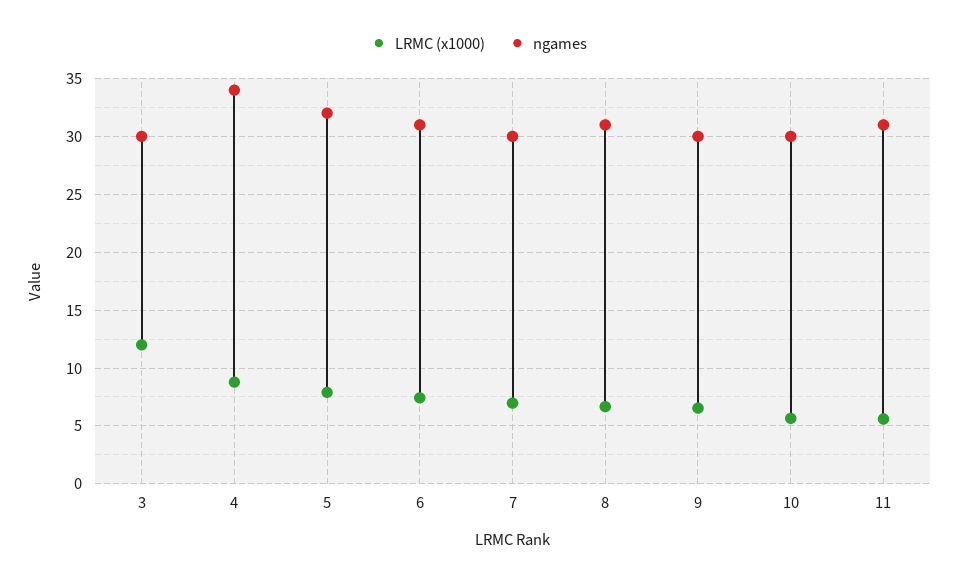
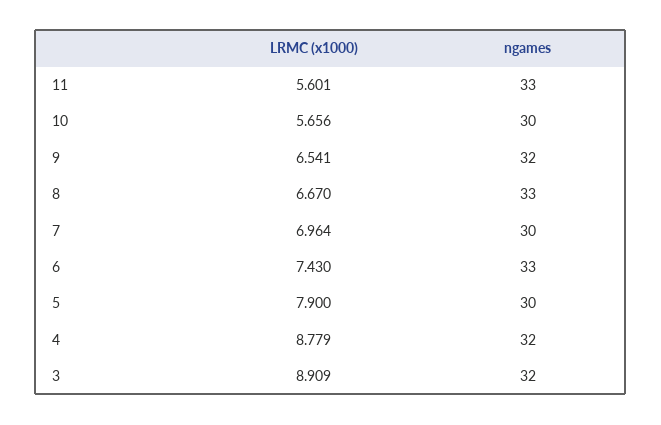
  {
    "LRMC (x1000)": {
-     "3": 12,
+     "3": 8.909,
      "4": 8.779,
      "5": 7.9,
      "6": 7.43,
      "7": 6.964,
      "8": 6.67,
      "9": 6.541,
      "10": 5.656,
      "11": 5.601
    },
    "ngames": {
-     "3": 30,
+     "3": 32,
-     "4": 34,
+     "4": 32,
-     "5": 32,
+     "5": 30,
-     "6": 31,
+     "6": 33,
      "7": 30,
-     "8": 31,
+     "8": 33,
-     "9": 30,
+     "9": 32,
      "10": 30,
-     "11": 31
+     "11": 33
    }
  }

